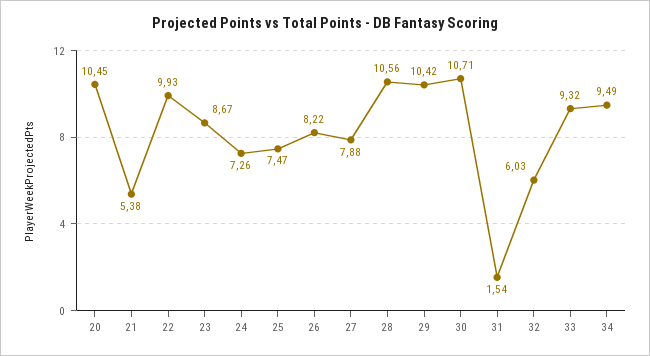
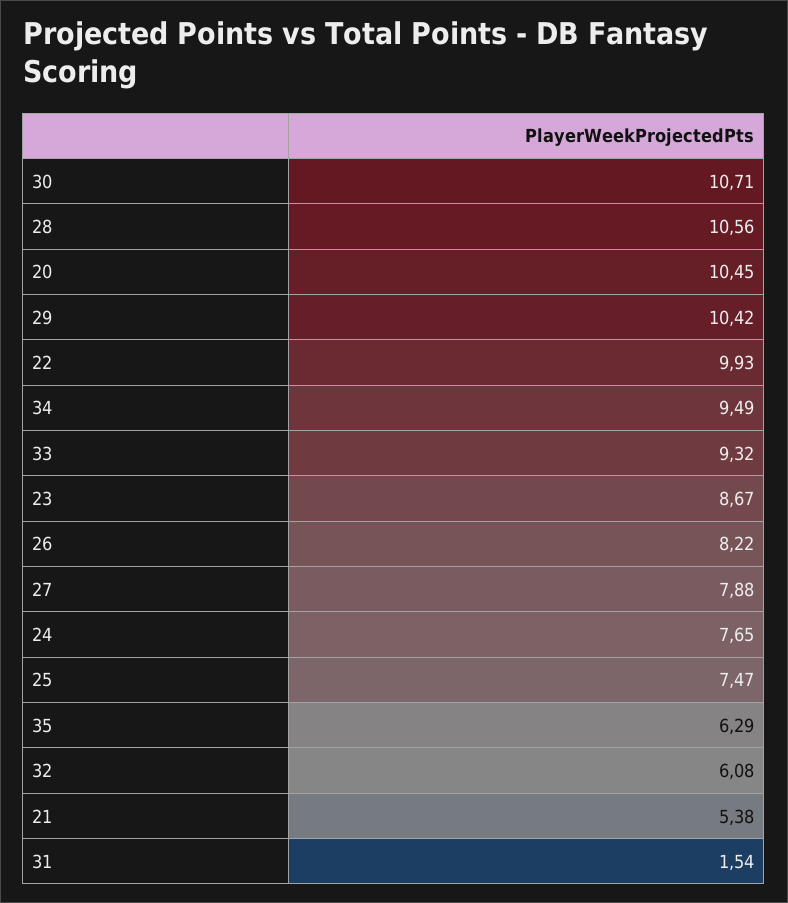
  {
    "20": 10.45,
    "21": 5.38,
    "22": 9.93,
    "23": 8.67,
-   "24": 7.26,
+   "24": 7.65,
    "25": 7.47,
    "26": 8.22,
    "27": 7.88,
    "28": 10.56,
    "29": 10.42,
    "30": 10.71,
    "31": 1.54,
-   "32": 6.03,
+   "32": 6.08,
    "33": 9.32,
-   "34": 9.49
+   "34": 9.49,
+   "35": 6.29
  }

